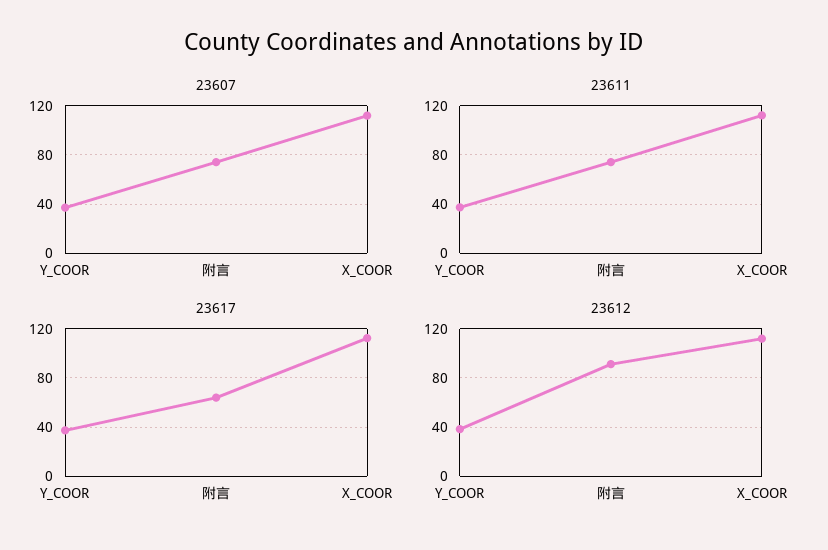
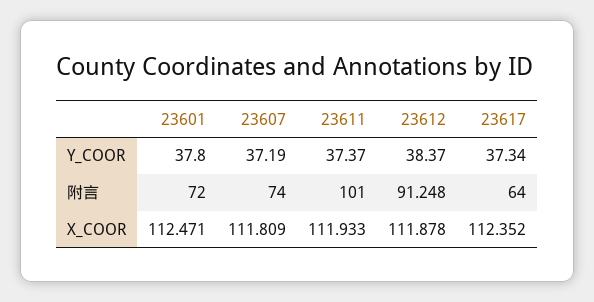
  {
    "23607": {
      "Y_COOR": 37.19,
      "附言": 74,
      "X_COOR": 111.809
    },
    "23611": {
      "Y_COOR": 37.37,
-     "附言": 75,
+     "附言": 101,
      "X_COOR": 111.933
    },
    "23617": {
      "Y_COOR": 37.34,
      "附言": 64,
      "X_COOR": 112.352
    },
    "23612": {
      "Y_COOR": 38.37,
      "附言": 91.248,
      "X_COOR": 111.878
-   }
+   },
+   "23601": {
+     "Y_COOR": 37.8,
+     "附言": 72,
+     "X_COOR": 112.471
+   }
  }

